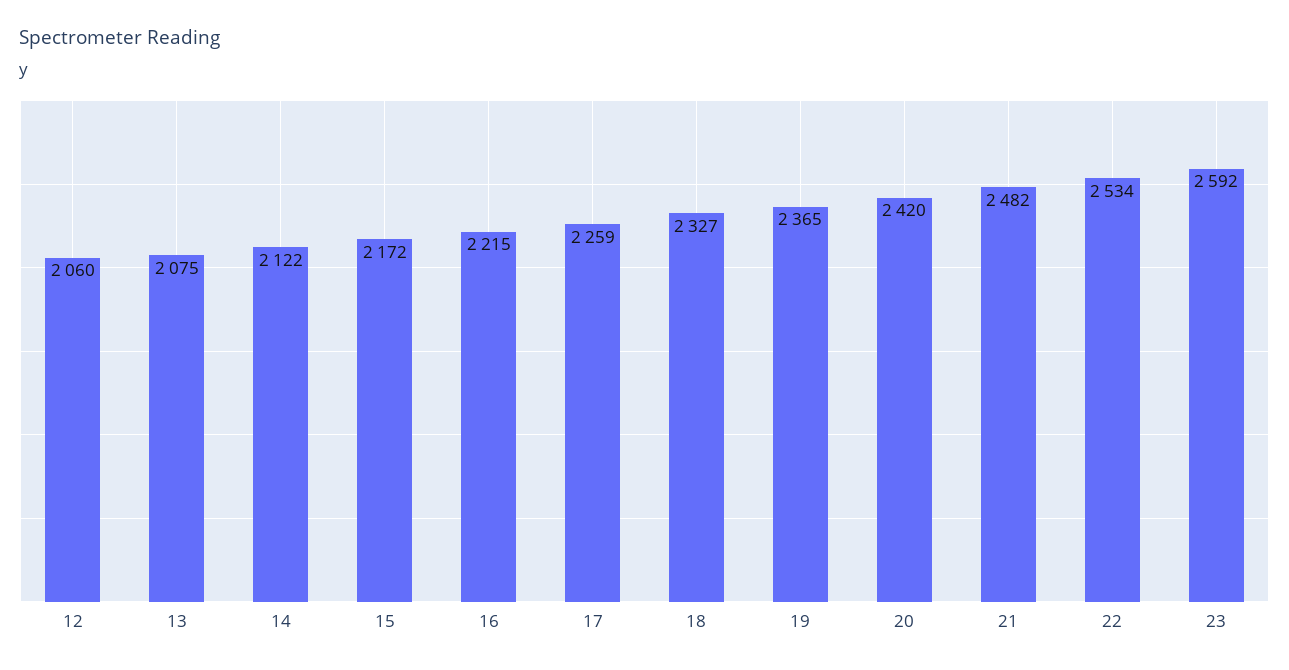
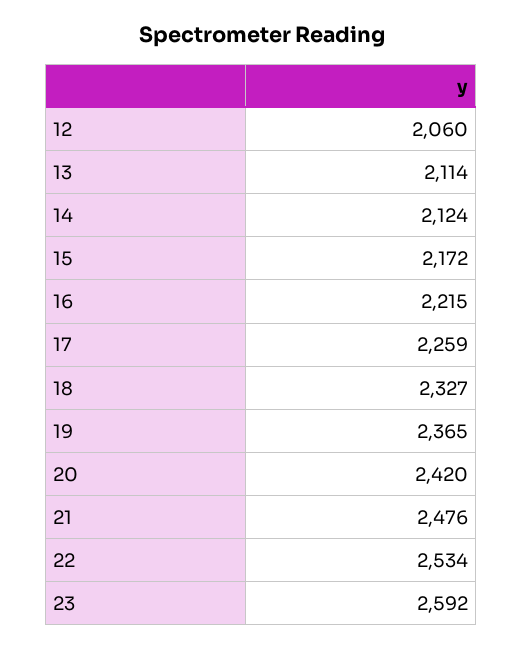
  {
    "12": 2060,
-   "13": 2075,
+   "13": 2114,
-   "14": 2122,
+   "14": 2124,
    "15": 2172,
    "16": 2215,
    "17": 2259,
    "18": 2327,
    "19": 2365,
    "20": 2420,
-   "21": 2482,
+   "21": 2476,
    "22": 2534,
    "23": 2592
  }

